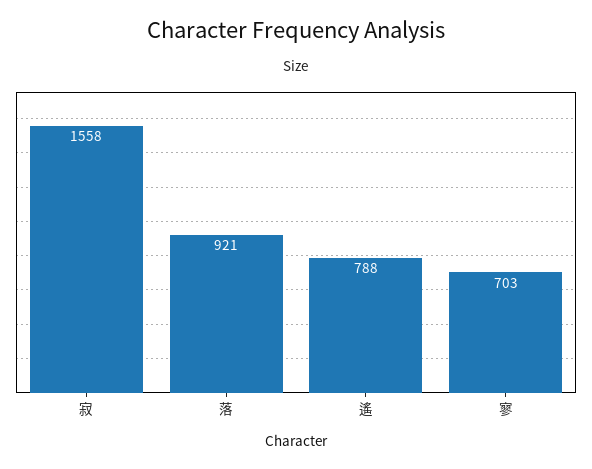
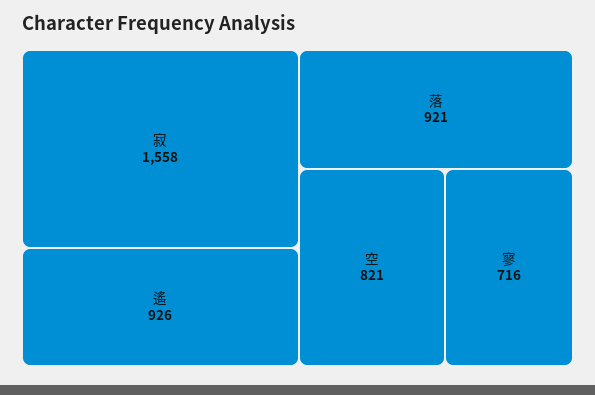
  {
    "寂": 1558,
    "落": 921,
-   "遙": 788,
+   "遙": 926,
-   "寥": 703
+   "寥": 716,
+   "空": 821
  }

